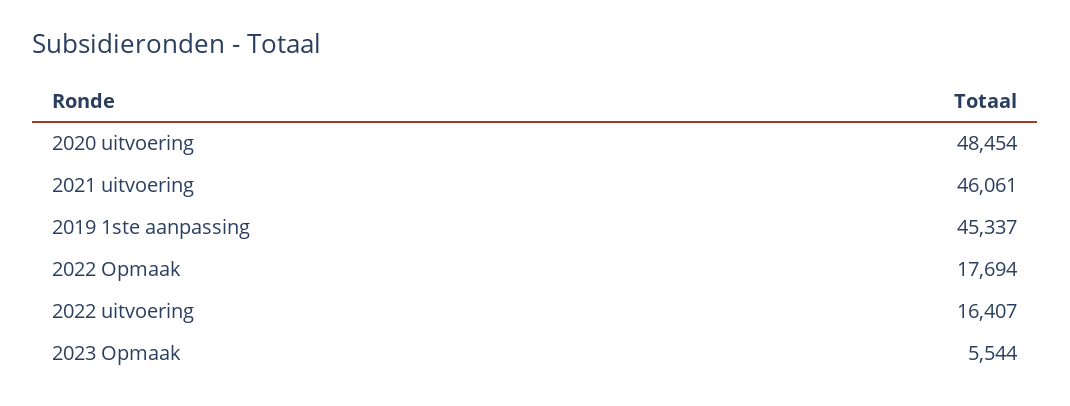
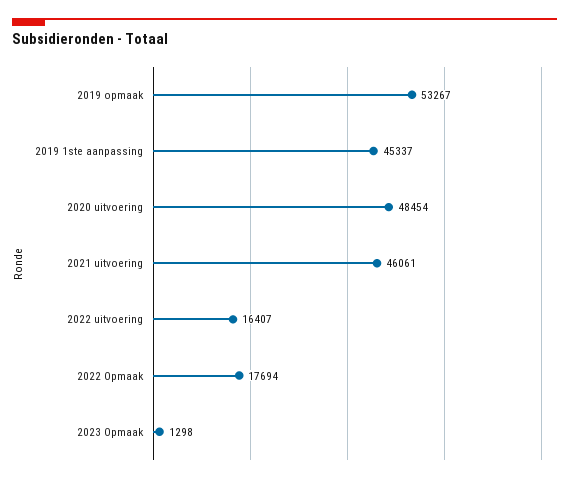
  {
    "2020 uitvoering": 48454,
    "2021 uitvoering": 46061,
    "2019 1ste aanpassing": 45337,
    "2022 Opmaak": 17694,
    "2022 uitvoering": 16407,
-   "2023 Opmaak": 5544
+   "2023 Opmaak": 1298,
+   "2019 opmaak": 53267
  }

